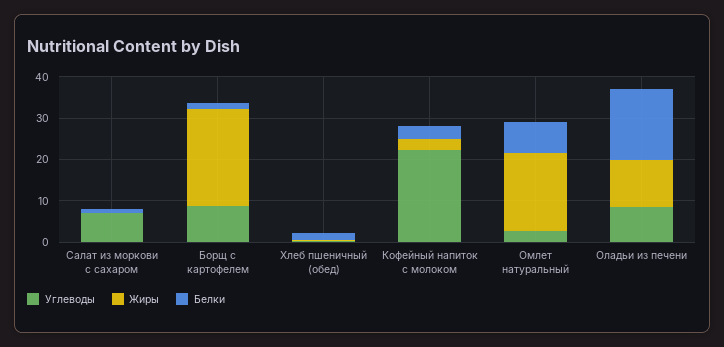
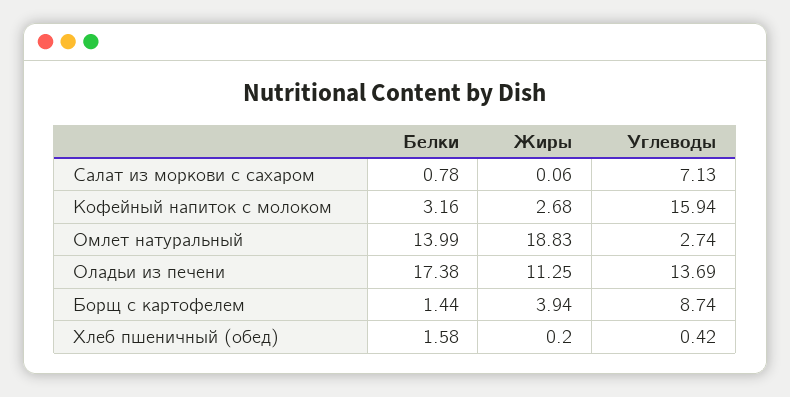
  {
    "Углеводы": {
      "Салат из моркови с сахаром": 7.13,
      "Борщ с картофелем": 8.74,
      "Хлеб пшеничный (обед)": 0.42,
-     "Кофейный напиток с молоком": 22,
+     "Кофейный напиток с молоком": 15.94,
      "Омлет натуральный": 2.74,
-     "Оладьи из печени": 8
+     "Оладьи из печени": 13.69
    },
    "Жиры": {
      "Салат из моркови с сахаром": 0.06,
-     "Борщ с картофелем": 24,
+     "Борщ с картофелем": 3.94,
      "Хлеб пшеничный (обед)": 0.2,
      "Кофейный напиток с молоком": 2.68,
      "Омлет натуральный": 18.83,
      "Оладьи из печени": 11.25
    },
    "Белки": {
      "Салат из моркови с сахаром": 0.78,
      "Борщ с картофелем": 1.44,
      "Хлеб пшеничный (обед)": 1.58,
      "Кофейный напиток с молоком": 3.16,
-     "Омлет натуральный": 8,
+     "Омлет натуральный": 13.99,
      "Оладьи из печени": 17.38
    }
  }

